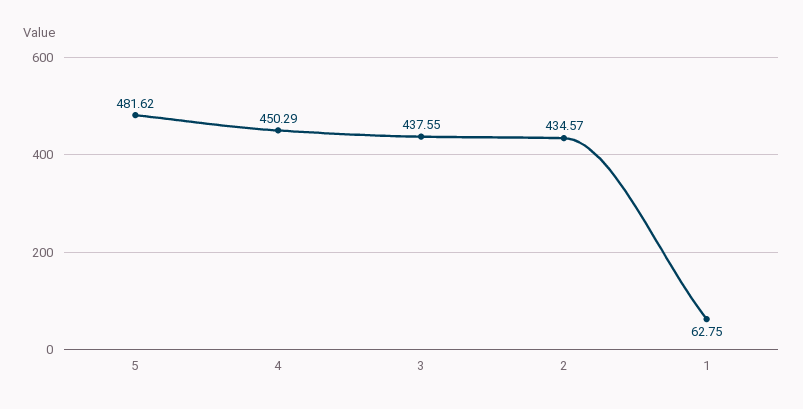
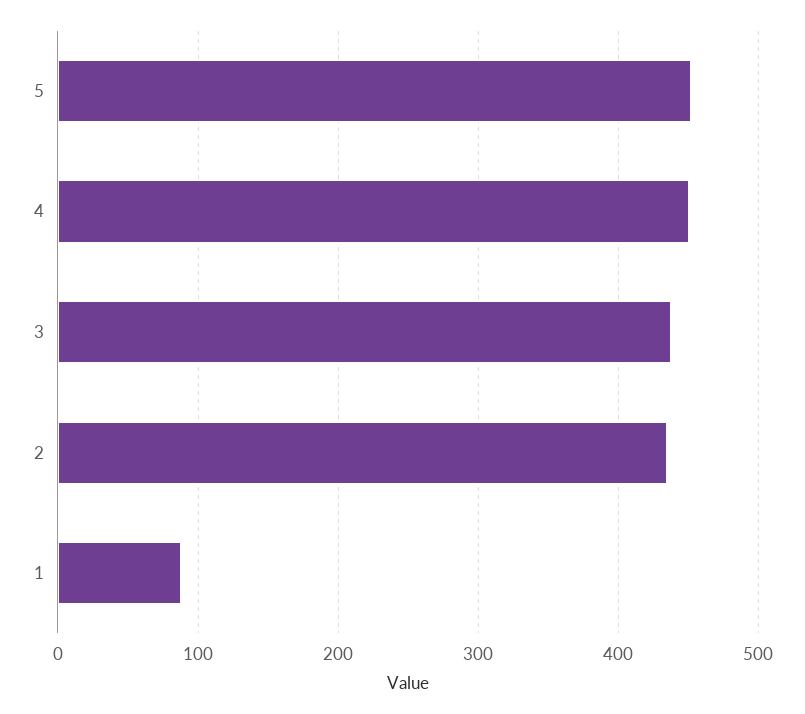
  {
-   "5": 481.62,
+   "5": 450,
    "4": 450.29,
    "3": 437.55,
    "2": 434.57,
-   "1": 62.75
+   "1": 90
  }

